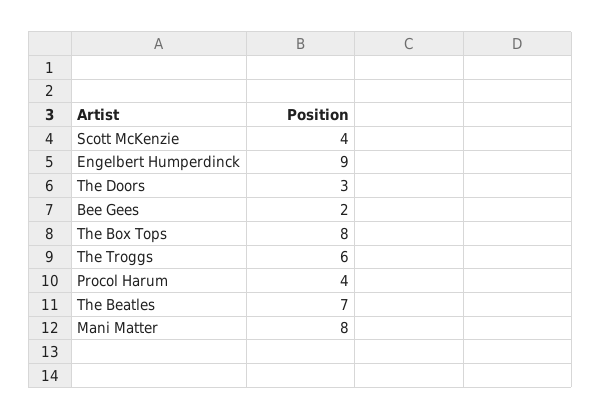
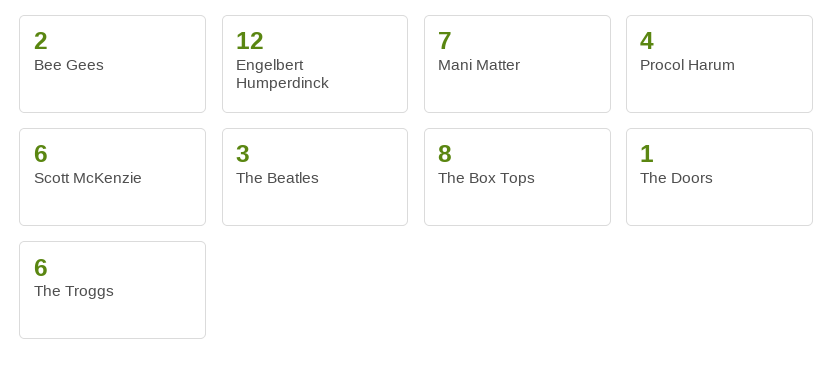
  {
-   "Scott McKenzie": 4,
+   "Scott McKenzie": 6,
-   "Engelbert Humperdinck": 9,
+   "Engelbert Humperdinck": 12,
-   "The Doors": 3,
+   "The Doors": 1,
    "Bee Gees": 2,
    "The Box Tops": 8,
    "The Troggs": 6,
    "Procol Harum": 4,
-   "The Beatles": 7,
+   "The Beatles": 3,
-   "Mani Matter": 8
+   "Mani Matter": 7
  }

